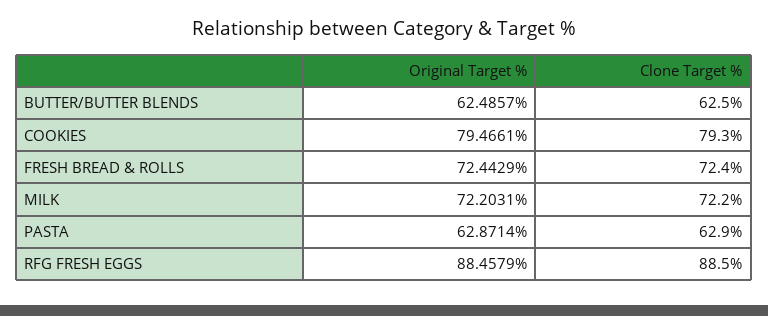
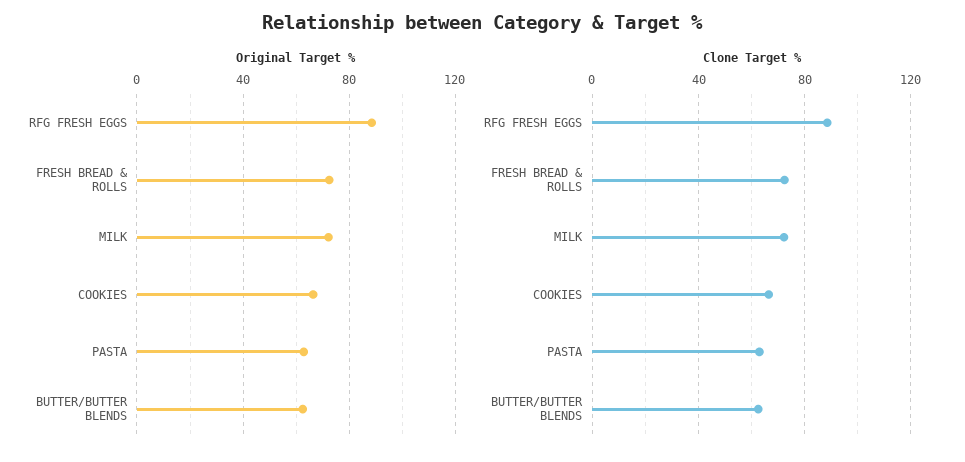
  {
    "Original Target %": {
      "BUTTER/BUTTER BLENDS": 62.4857,
-     "COOKIES": 79.4661,
+     "COOKIES": 65,
      "FRESH BREAD & ROLLS": 72.4429,
      "MILK": 72.2031,
      "PASTA": 62.8714,
      "RFG FRESH EGGS": 88.4579
    },
    "Clone Target %": {
      "BUTTER/BUTTER BLENDS": 62.5,
-     "COOKIES": 79.3,
+     "COOKIES": 65,
      "FRESH BREAD & ROLLS": 72.4,
      "MILK": 72.2,
      "PASTA": 62.9,
      "RFG FRESH EGGS": 88.5
    }
  }

